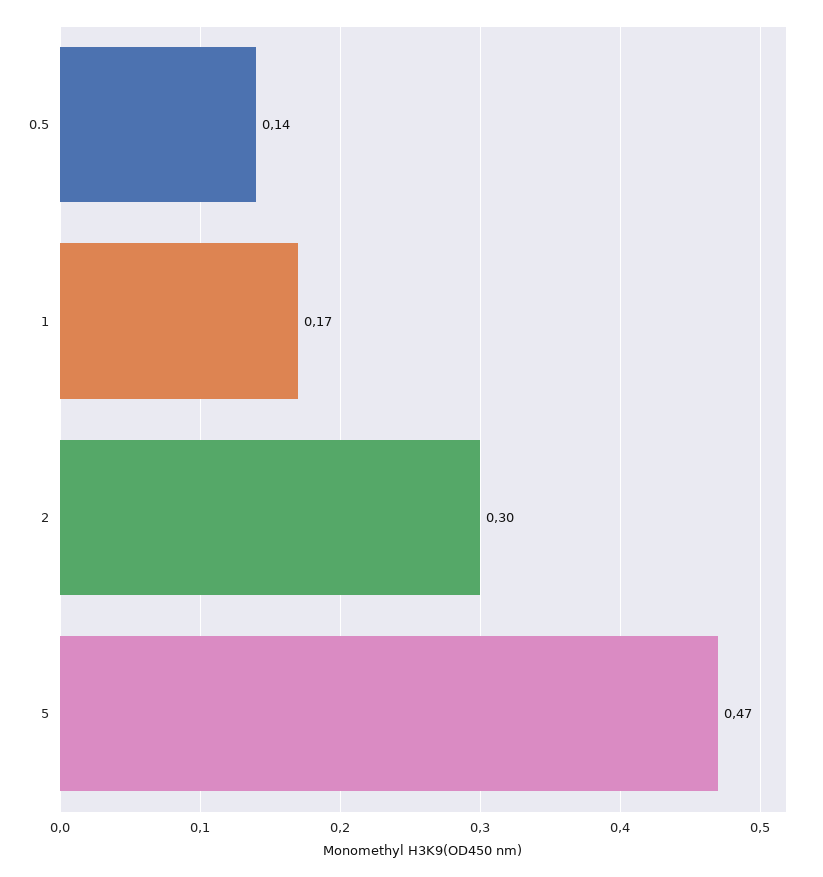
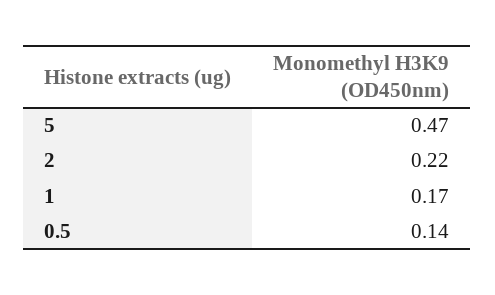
  {
    "0.5": 0.14,
    "1": 0.17,
-   "2": 0.3,
+   "2": 0.22,
    "5": 0.47
  }

